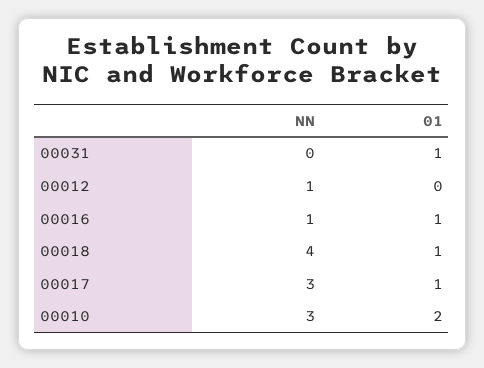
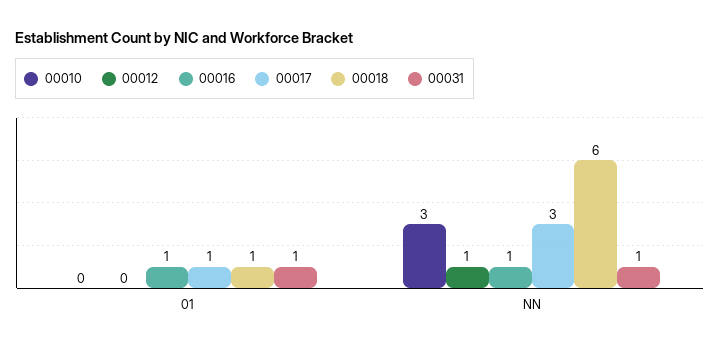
  {
    "00031": {
-     "NN": 0,
+     "NN": 1,
      "01": 1
    },
    "00012": {
      "NN": 1,
      "01": 0
    },
    "00016": {
      "NN": 1,
      "01": 1
    },
    "00018": {
-     "NN": 4,
+     "NN": 6,
      "01": 1
    },
    "00017": {
      "NN": 3,
      "01": 1
    },
    "00010": {
      "NN": 3,
-     "01": 2
+     "01": 0
    }
  }

